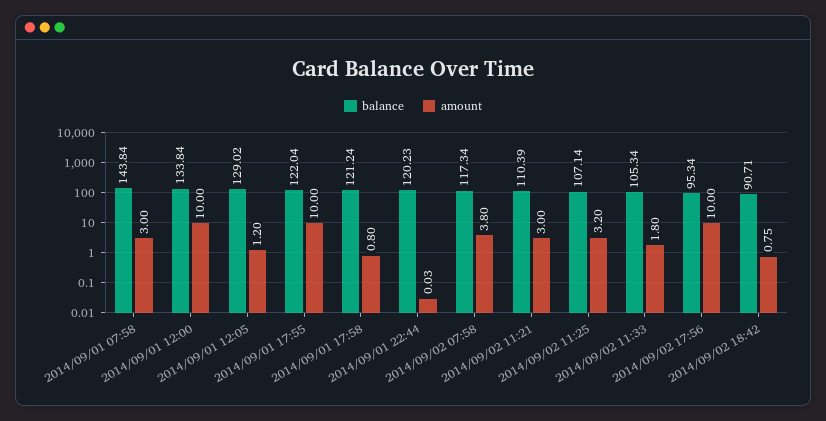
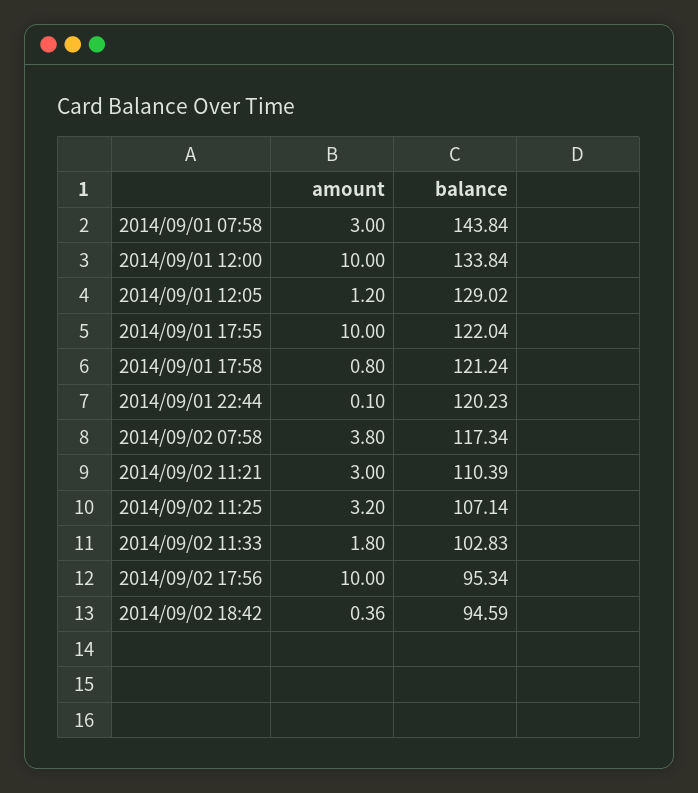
  {
    "balance": {
      "2014/09/01 07:58": 143.84,
      "2014/09/01 12:00": 133.84,
      "2014/09/01 12:05": 129.02,
      "2014/09/01 17:55": 122.04,
      "2014/09/01 17:58": 121.24,
      "2014/09/01 22:44": 120.23,
      "2014/09/02 07:58": 117.34,
      "2014/09/02 11:21": 110.39,
      "2014/09/02 11:25": 107.14,
-     "2014/09/02 11:33": 105.34,
+     "2014/09/02 11:33": 102.83,
      "2014/09/02 17:56": 95.34,
-     "2014/09/02 18:42": 90.71
+     "2014/09/02 18:42": 94.59
    },
    "amount": {
      "2014/09/01 07:58": 3,
      "2014/09/01 12:00": 10,
      "2014/09/01 12:05": 1.2,
      "2014/09/01 17:55": 10,
      "2014/09/01 17:58": 0.8,
-     "2014/09/01 22:44": 0.03,
+     "2014/09/01 22:44": 0.1,
      "2014/09/02 07:58": 3.8,
      "2014/09/02 11:21": 3,
      "2014/09/02 11:25": 3.2,
      "2014/09/02 11:33": 1.8,
      "2014/09/02 17:56": 10,
-     "2014/09/02 18:42": 0.75
+     "2014/09/02 18:42": 0.36
    }
  }

